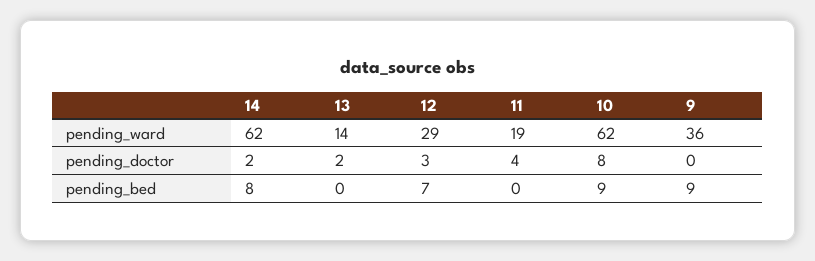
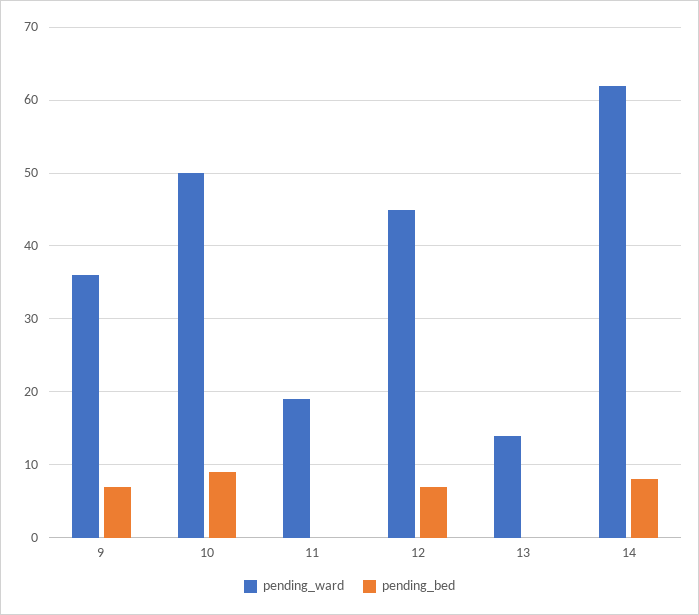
  {
    "pending_ward": {
      "14": 62,
      "13": 14,
-     "12": 29,
+     "12": 45,
      "11": 19,
-     "10": 62,
+     "10": 50,
      "9": 36
    },
-   "pending_doctor": {
-     "14": 2,
-     "13": 2,
-     "12": 3,
-     "11": 4,
-     "10": 8,
-     "9": 0
-   },
    "pending_bed": {
      "14": 8,
      "13": 0,
      "12": 7,
      "11": 0,
      "10": 9,
-     "9": 9
+     "9": 7
    }
  }

